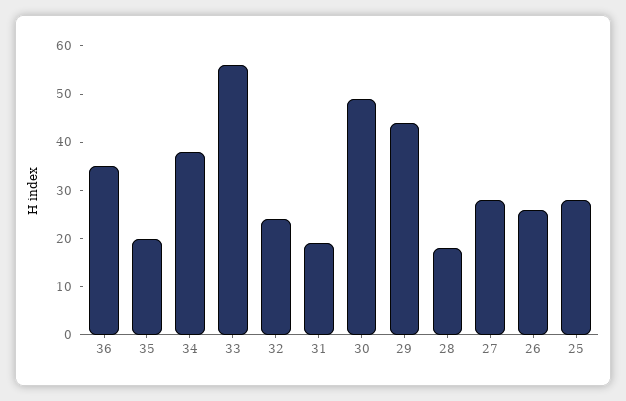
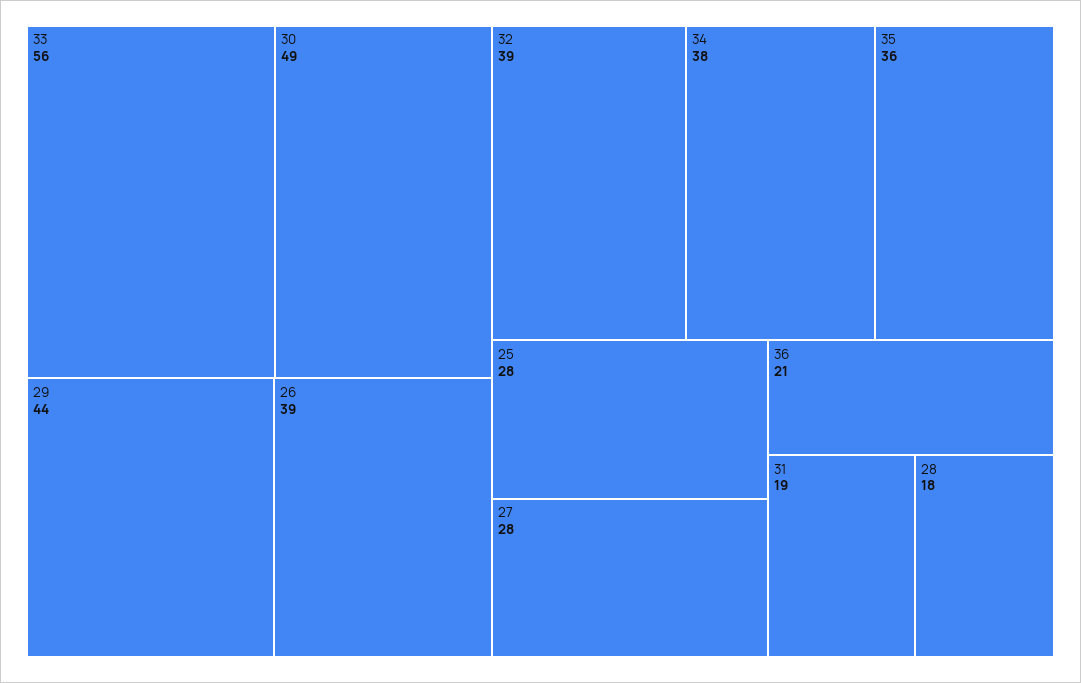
  {
-   "36": 35,
+   "36": 21,
-   "35": 20,
+   "35": 36,
    "34": 38,
    "33": 56,
-   "32": 25,
+   "32": 39,
    "31": 19,
    "30": 49,
    "29": 44,
    "28": 18,
    "27": 28,
-   "26": 25,
+   "26": 39,
    "25": 28
  }

